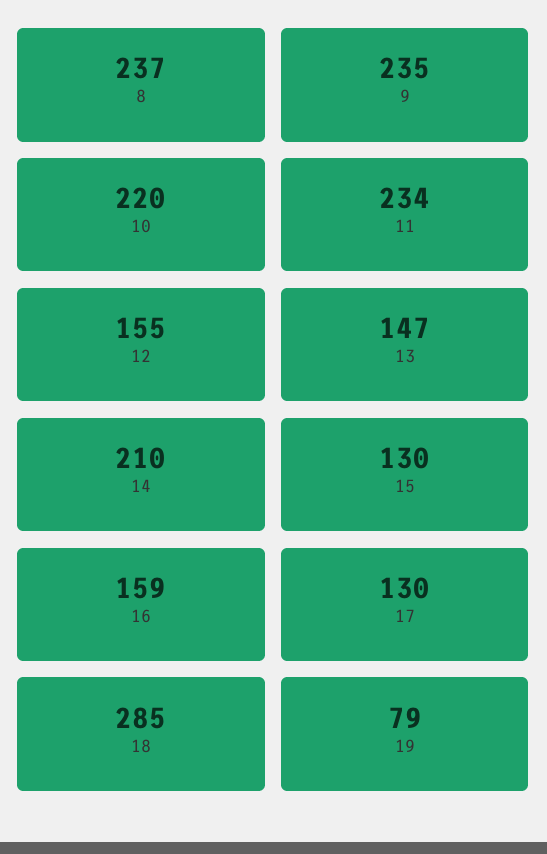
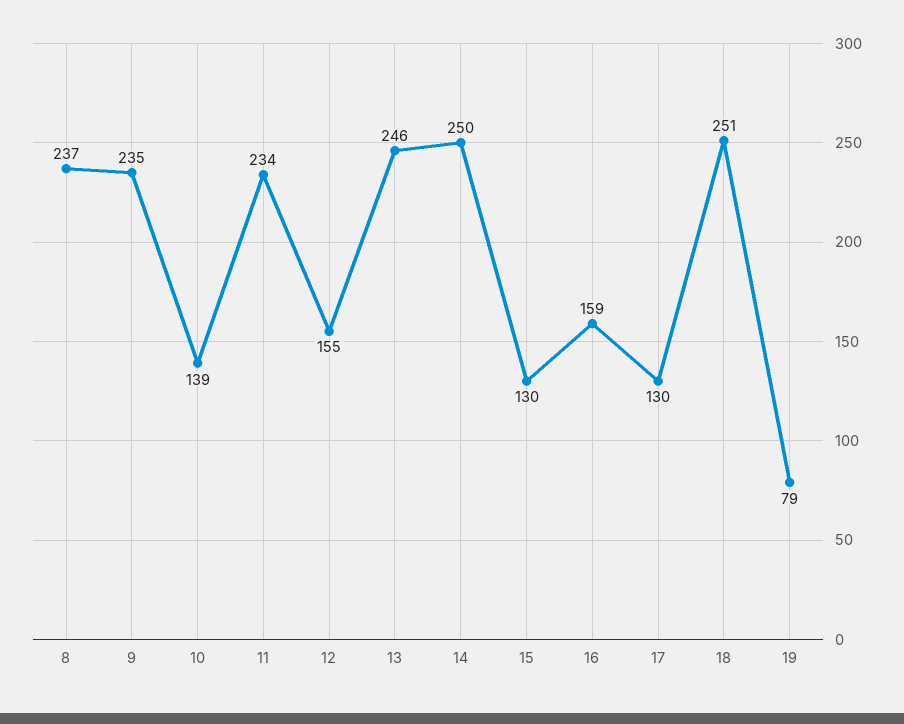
  {
    "8": 237,
    "9": 235,
-   "10": 220,
+   "10": 139,
    "11": 234,
    "12": 155,
-   "13": 147,
+   "13": 246,
-   "14": 210,
+   "14": 250,
    "15": 130,
    "16": 159,
    "17": 130,
-   "18": 285,
+   "18": 251,
    "19": 79
  }

